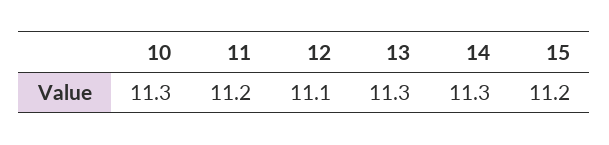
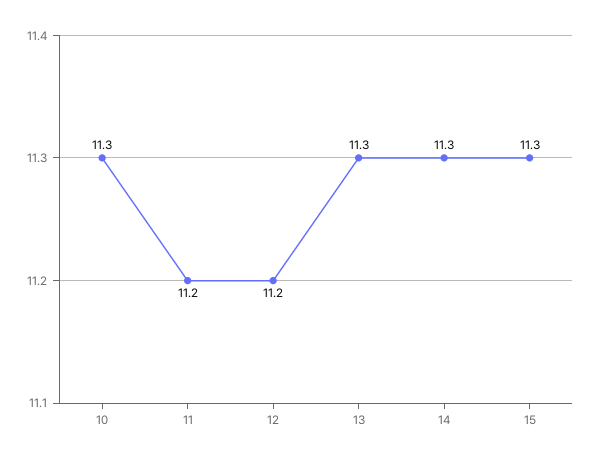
  {
    "10": 11.3,
    "11": 11.2,
-   "12": 11.1,
+   "12": 11.2,
    "13": 11.3,
    "14": 11.3,
-   "15": 11.2
+   "15": 11.3
  }

